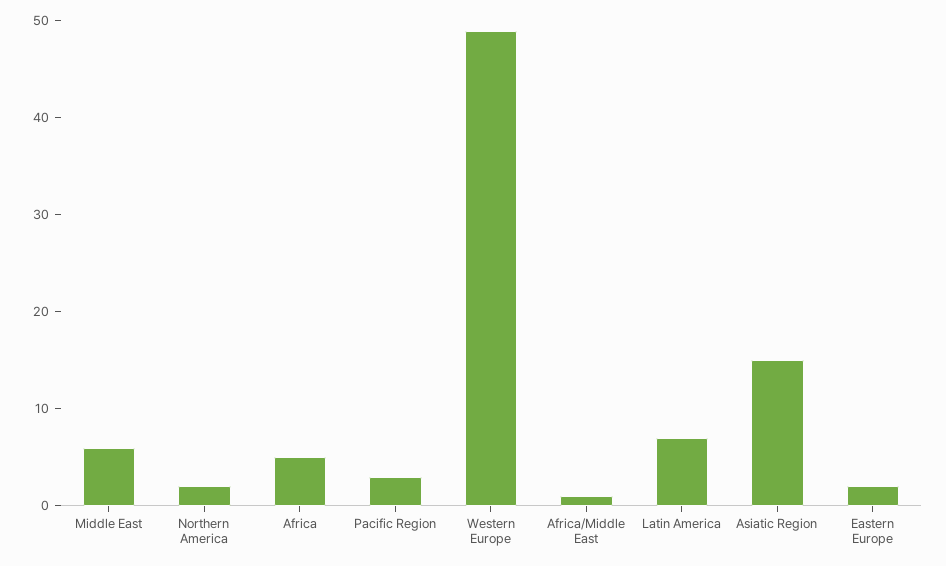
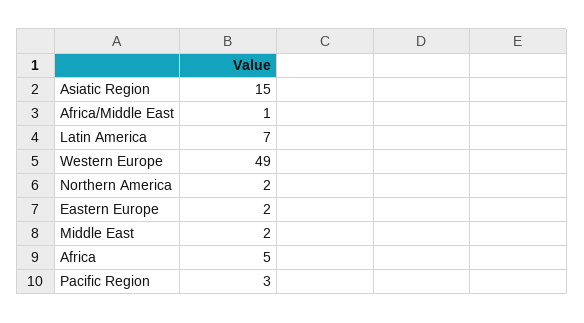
  {
-   "Middle East": 6,
+   "Middle East": 2,
    "Northern America": 2,
    "Africa": 5,
    "Pacific Region": 3,
    "Western Europe": 49,
    "Africa/Middle East": 1,
    "Latin America": 7,
    "Asiatic Region": 15,
    "Eastern Europe": 2
  }

